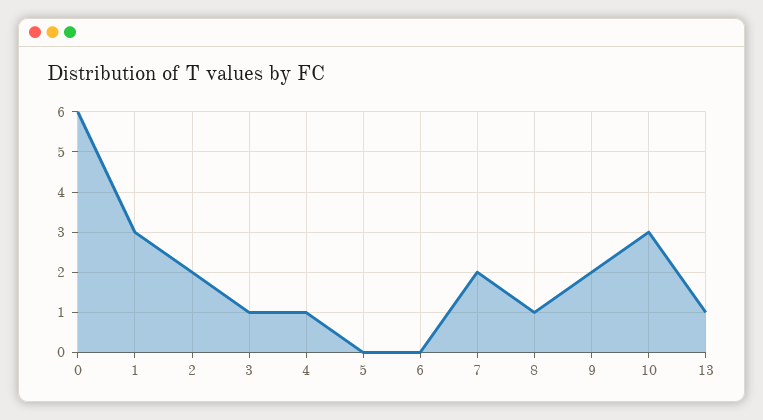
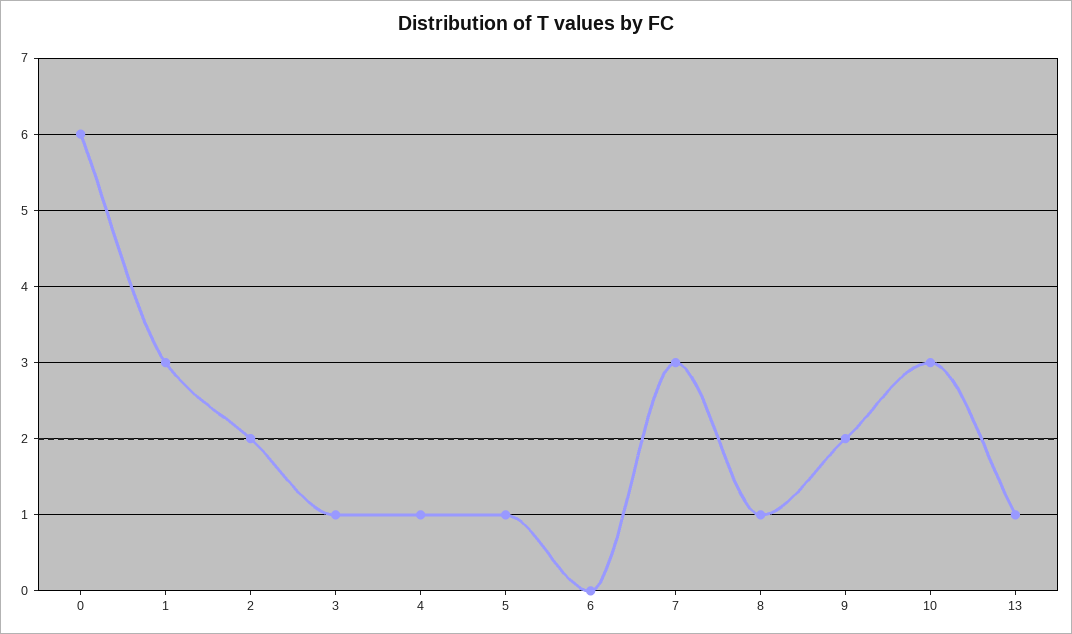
  {
    "0": 6,
    "1": 3,
    "2": 2,
    "3": 1,
    "4": 1,
-   "5": 0,
+   "5": 1,
    "6": 0,
-   "7": 2,
+   "7": 3,
    "8": 1,
    "9": 2,
    "10": 3,
    "13": 1
  }

